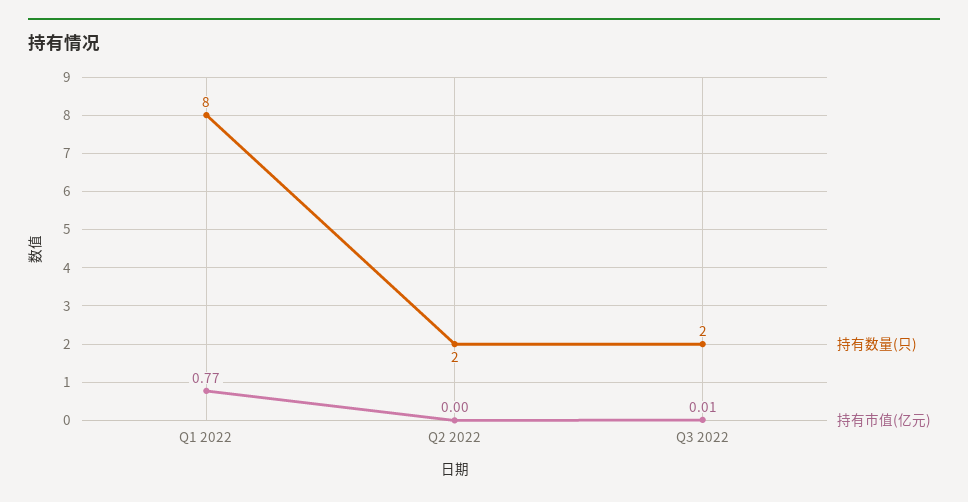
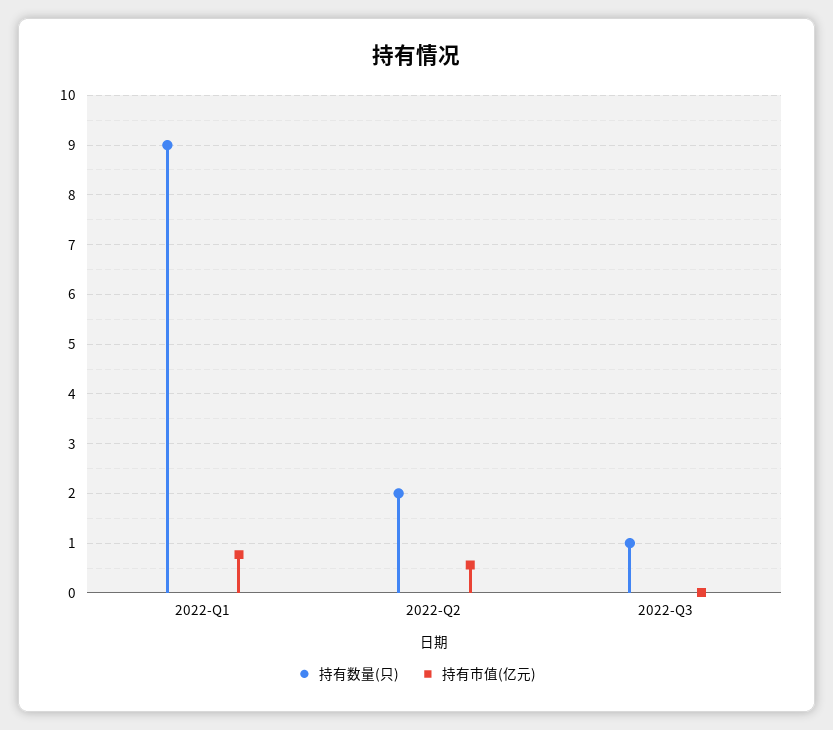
  {
    "持有数量(只)": {
-     "Q1 2022": 8,
+     "Q1 2022": 9,
      "Q2 2022": 2,
-     "Q3 2022": 2
+     "Q3 2022": 1
    },
    "持有市值(亿元)": {
      "Q1 2022": 0.77,
-     "Q2 2022": 0,
+     "Q2 2022": 0.6,
      "Q3 2022": 0.01
    }
  }

